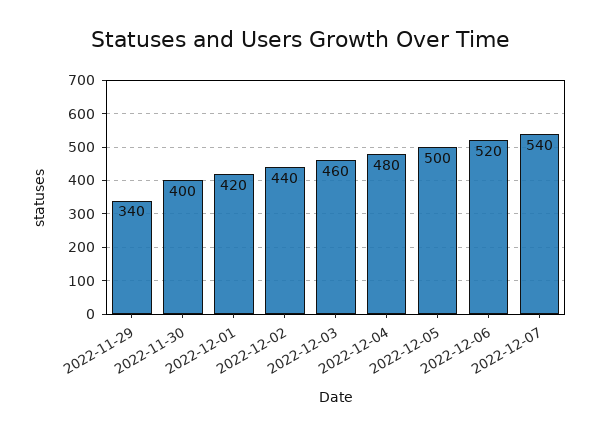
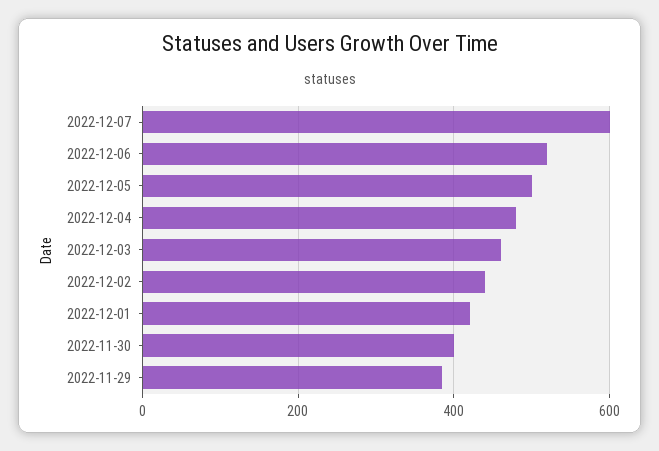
  {
-   "2022-11-29": 340,
+   "2022-11-29": 380,
    "2022-11-30": 400,
    "2022-12-01": 420,
    "2022-12-02": 440,
    "2022-12-03": 460,
    "2022-12-04": 480,
    "2022-12-05": 500,
    "2022-12-06": 520,
-   "2022-12-07": 540
+   "2022-12-07": 600
  }

